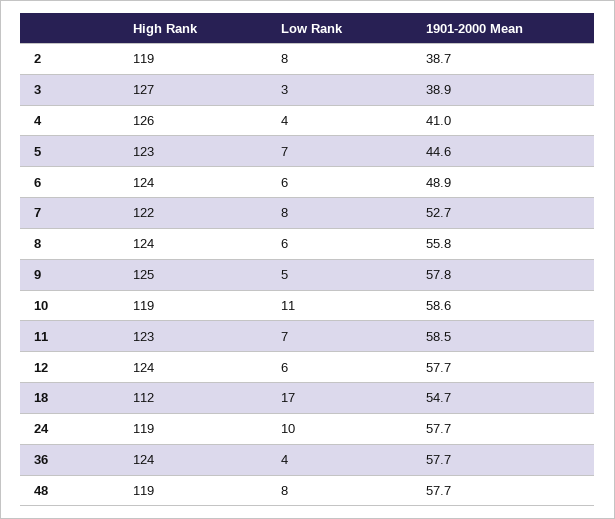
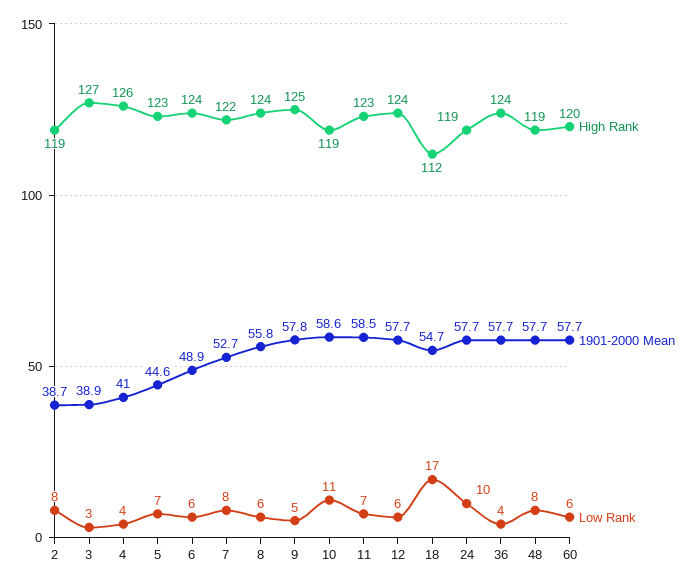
  {
    "High Rank": {
      "2": 119,
      "3": 127,
      "4": 126,
      "5": 123,
      "6": 124,
      "7": 122,
      "8": 124,
      "9": 125,
      "10": 119,
      "11": 123,
      "12": 124,
      "18": 112,
      "24": 119,
      "36": 124,
-     "48": 119
+     "48": 119,
+     "60": 120
    },
    "Low Rank": {
      "2": 8,
      "3": 3,
      "4": 4,
      "5": 7,
      "6": 6,
      "7": 8,
      "8": 6,
      "9": 5,
      "10": 11,
      "11": 7,
      "12": 6,
      "18": 17,
      "24": 10,
      "36": 4,
-     "48": 8
+     "48": 8,
+     "60": 6
    },
    "1901-2000 Mean": {
      "2": 38.7,
      "3": 38.9,
      "4": 41,
      "5": 44.6,
      "6": 48.9,
      "7": 52.7,
      "8": 55.8,
      "9": 57.8,
      "10": 58.6,
      "11": 58.5,
      "12": 57.7,
      "18": 54.7,
      "24": 57.7,
      "36": 57.7,
-     "48": 57.7
+     "48": 57.7,
+     "60": 57.7
    }
  }

